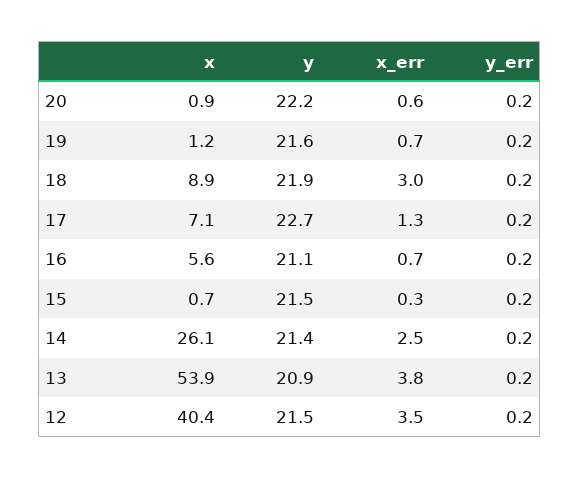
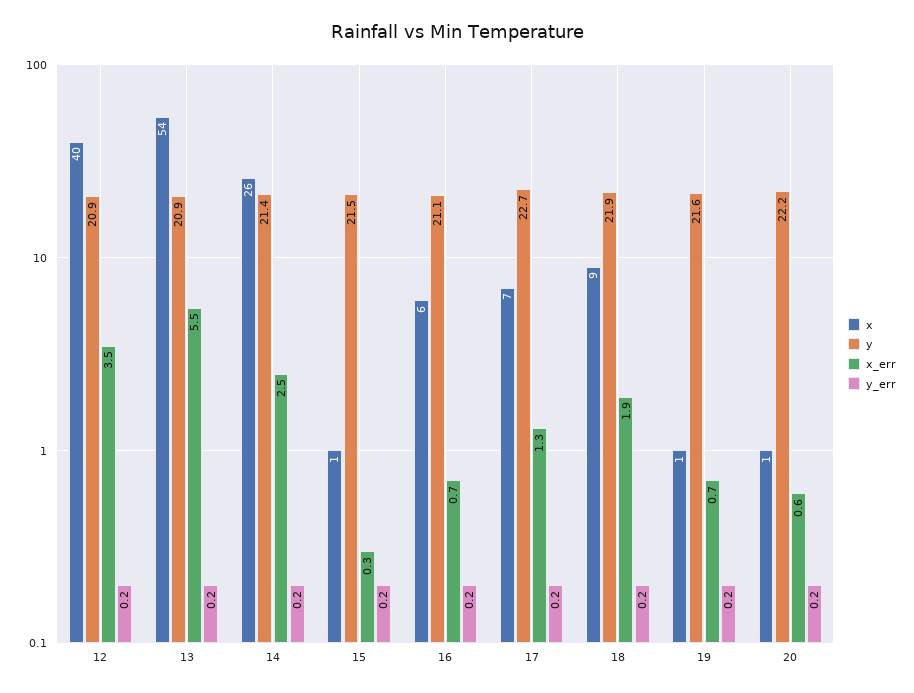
  {
    "x": {
      "20": 0.9,
      "19": 1.2,
      "18": 8.9,
      "17": 7.1,
      "16": 5.6,
      "15": 0.7,
      "14": 26.1,
      "13": 53.9,
      "12": 40.4
    },
    "y": {
      "20": 22.2,
      "19": 21.6,
      "18": 21.9,
      "17": 22.7,
      "16": 21.1,
      "15": 21.5,
      "14": 21.4,
      "13": 20.9,
-     "12": 21.5
+     "12": 20.9
    },
    "x_err": {
      "20": 0.6,
      "19": 0.7,
-     "18": 3,
+     "18": 1.9,
      "17": 1.3,
      "16": 0.7,
      "15": 0.3,
      "14": 2.5,
-     "13": 3.8,
+     "13": 5.5,
      "12": 3.5
    },
    "y_err": {
      "20": 0.2,
      "19": 0.2,
      "18": 0.2,
      "17": 0.2,
      "16": 0.2,
      "15": 0.2,
      "14": 0.2,
      "13": 0.2,
      "12": 0.2
    }
  }

